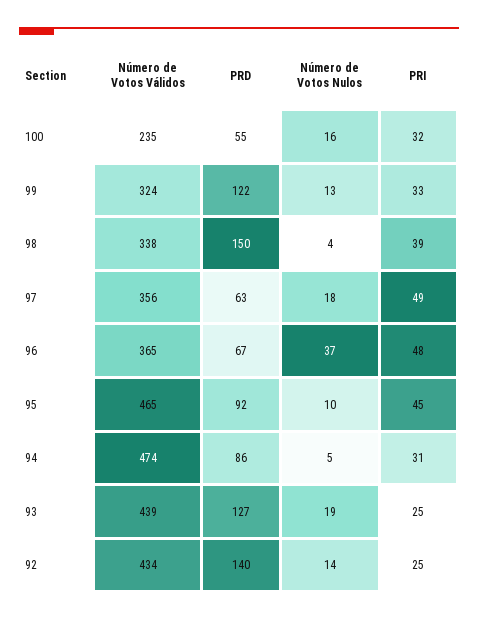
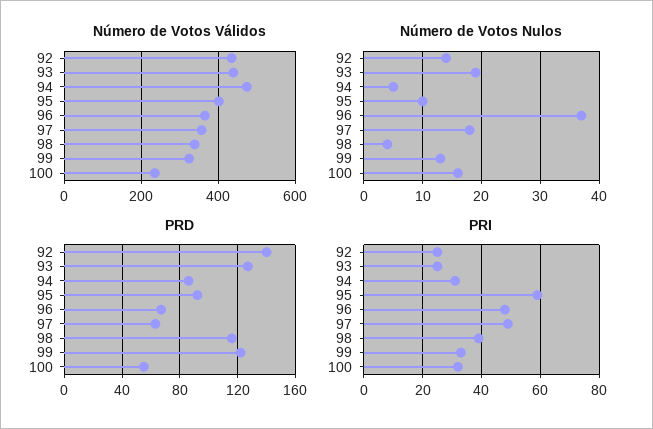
  {
    "Número de Votos Válidos": {
      "100": 235,
      "99": 324,
      "98": 338,
      "97": 356,
      "96": 365,
-     "95": 465,
+     "95": 400,
      "94": 474,
      "93": 439,
      "92": 434
    },
    "PRD": {
      "100": 55,
      "99": 122,
-     "98": 150,
+     "98": 115,
      "97": 63,
      "96": 67,
      "95": 92,
      "94": 86,
      "93": 127,
      "92": 140
    },
    "Número de Votos Nulos": {
      "100": 16,
      "99": 13,
      "98": 4,
      "97": 18,
      "96": 37,
      "95": 10,
      "94": 5,
      "93": 19,
      "92": 14
    },
    "PRI": {
      "100": 32,
      "99": 33,
      "98": 39,
      "97": 49,
      "96": 48,
-     "95": 45,
+     "95": 60,
      "94": 31,
      "93": 25,
      "92": 25
    }
  }

